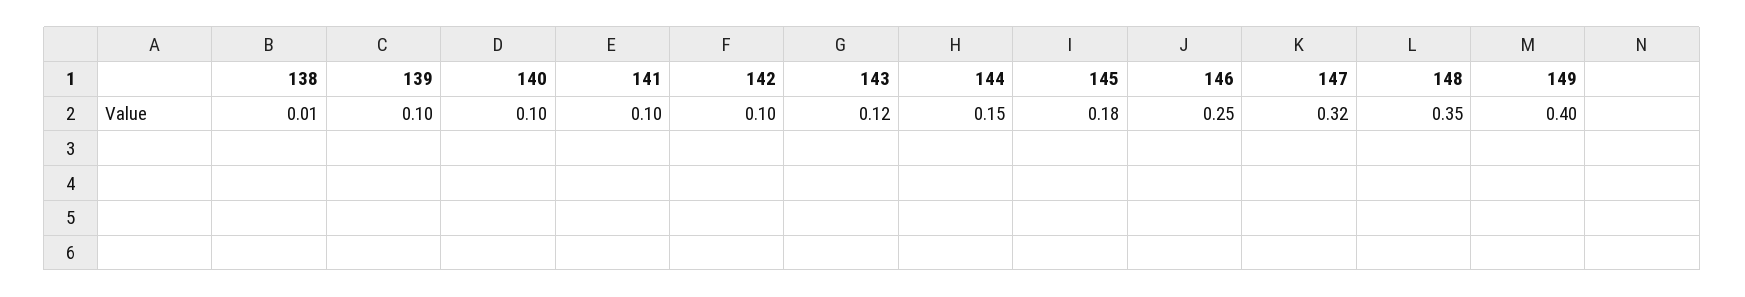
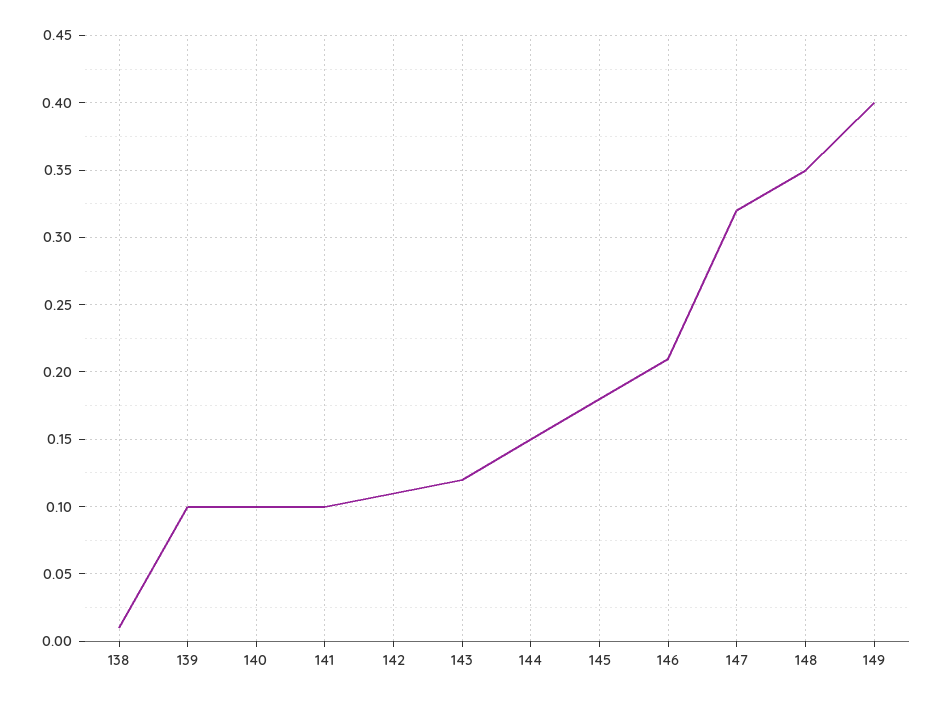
  {
    "138": 0.01,
    "139": 0.1,
    "140": 0.1,
    "141": 0.1,
-   "142": 0.1,
+   "142": 0.11,
    "143": 0.12,
    "144": 0.15,
    "145": 0.18,
-   "146": 0.25,
+   "146": 0.21,
    "147": 0.32,
    "148": 0.35,
    "149": 0.4
  }

